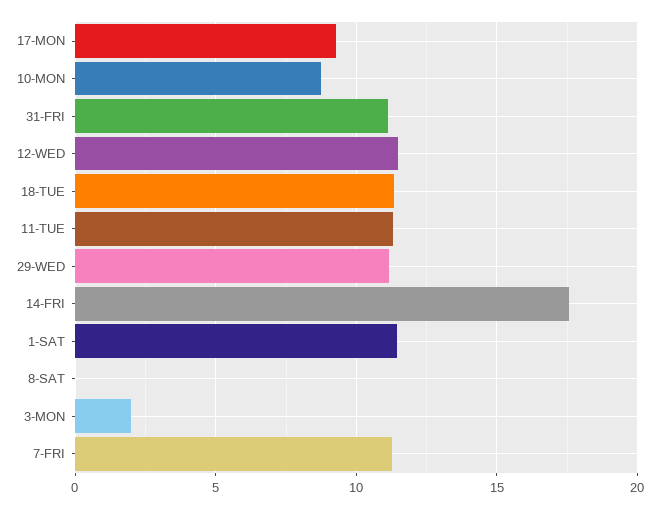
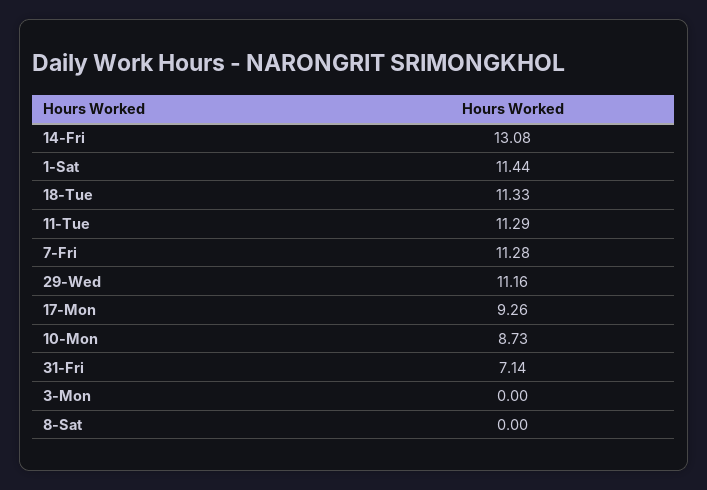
  {
    "17-MON": 9.26,
    "10-MON": 8.73,
-   "31-FRI": 11,
+   "31-FRI": 7.14,
-   "12-WED": 11.5,
    "18-TUE": 11.33,
    "11-TUE": 11.29,
    "29-WED": 11.16,
-   "14-FRI": 17.5,
+   "14-FRI": 13.08,
    "1-SAT": 11.44,
    "8-SAT": 0,
-   "3-MON": 2,
+   "3-MON": 0,
    "7-FRI": 11.28
  }

